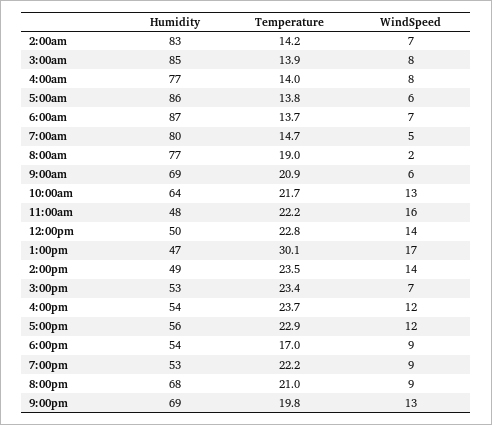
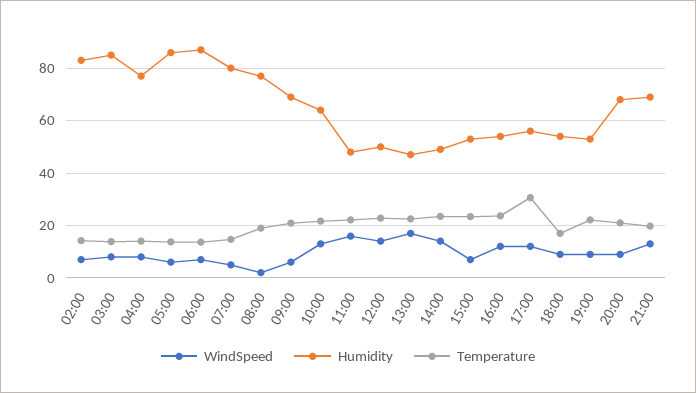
  {
    "Humidity": {
      "2:00am": 83,
      "3:00am": 85,
      "4:00am": 77,
      "5:00am": 86,
      "6:00am": 87,
      "7:00am": 80,
      "8:00am": 77,
      "9:00am": 69,
      "10:00am": 64,
      "11:00am": 48,
      "12:00pm": 50,
      "1:00pm": 47,
      "2:00pm": 49,
      "3:00pm": 53,
      "4:00pm": 54,
      "5:00pm": 56,
      "6:00pm": 54,
      "7:00pm": 53,
      "8:00pm": 68,
      "9:00pm": 69
    },
    "Temperature": {
      "2:00am": 14.2,
      "3:00am": 13.9,
      "4:00am": 14,
      "5:00am": 13.8,
      "6:00am": 13.7,
      "7:00am": 14.7,
      "8:00am": 19,
      "9:00am": 20.9,
      "10:00am": 21.7,
      "11:00am": 22.2,
      "12:00pm": 22.8,
-     "1:00pm": 30.1,
+     "1:00pm": 22.5,
      "2:00pm": 23.5,
      "3:00pm": 23.4,
      "4:00pm": 23.7,
-     "5:00pm": 22.9,
+     "5:00pm": 30,
      "6:00pm": 17,
      "7:00pm": 22.2,
      "8:00pm": 21,
      "9:00pm": 19.8
    },
    "WindSpeed": {
      "2:00am": 7,
      "3:00am": 8,
      "4:00am": 8,
      "5:00am": 6,
      "6:00am": 7,
      "7:00am": 5,
      "8:00am": 2,
      "9:00am": 6,
      "10:00am": 13,
      "11:00am": 16,
      "12:00pm": 14,
      "1:00pm": 17,
      "2:00pm": 14,
      "3:00pm": 7,
      "4:00pm": 12,
      "5:00pm": 12,
      "6:00pm": 9,
      "7:00pm": 9,
      "8:00pm": 9,
      "9:00pm": 13
    }
  }

